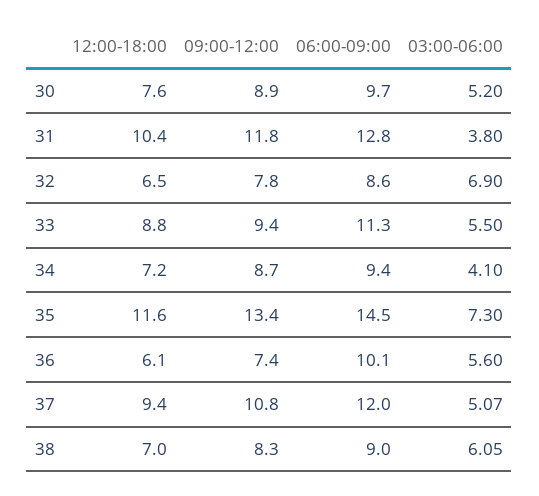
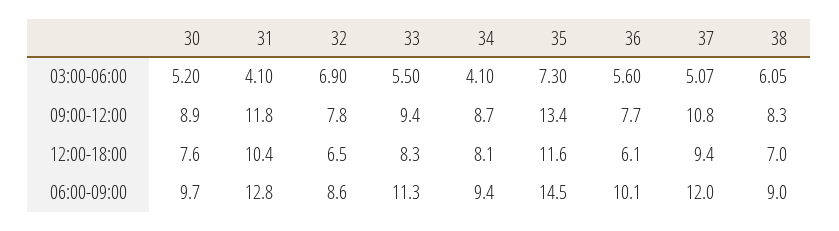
  {
    "12:00-18:00": {
      "30": 7.6,
      "31": 10.4,
      "32": 6.5,
-     "33": 8.8,
+     "33": 8.3,
-     "34": 7.2,
+     "34": 8.1,
      "35": 11.6,
      "36": 6.1,
      "37": 9.4,
      "38": 7
    },
    "09:00-12:00": {
      "30": 8.9,
      "31": 11.8,
      "32": 7.8,
      "33": 9.4,
      "34": 8.7,
      "35": 13.4,
-     "36": 7.4,
+     "36": 7.7,
      "37": 10.8,
      "38": 8.3
    },
    "06:00-09:00": {
      "30": 9.7,
      "31": 12.8,
      "32": 8.6,
      "33": 11.3,
      "34": 9.4,
      "35": 14.5,
      "36": 10.1,
      "37": 12,
      "38": 9
    },
    "03:00-06:00": {
      "30": 5.2,
-     "31": 3.8,
+     "31": 4.1,
      "32": 6.9,
      "33": 5.5,
      "34": 4.1,
      "35": 7.3,
      "36": 5.6,
      "37": 5.07,
      "38": 6.05
    }
  }

